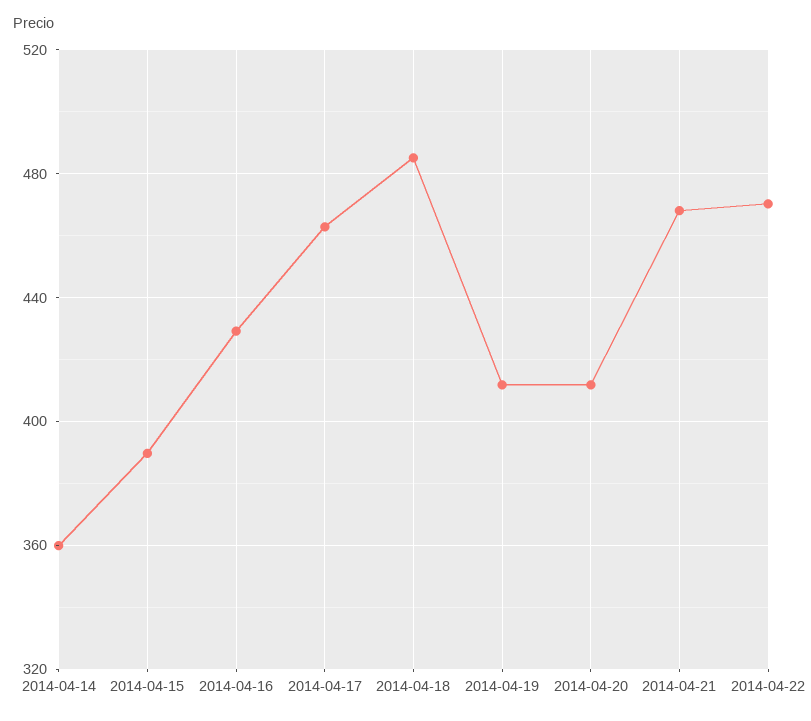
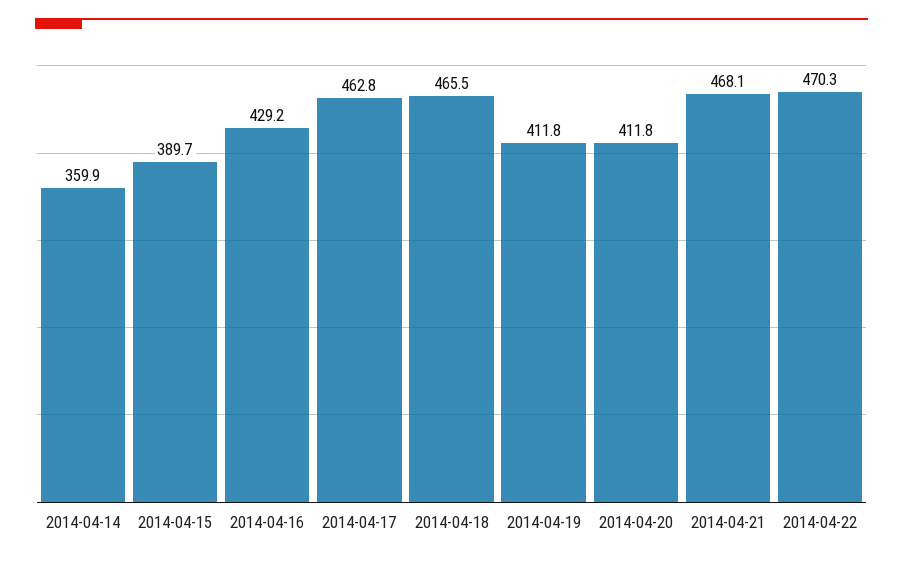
  {
    "2014-04-14": 359.9,
    "2014-04-15": 389.7,
    "2014-04-16": 429.2,
    "2014-04-17": 462.8,
-   "2014-04-18": 485,
+   "2014-04-18": 465.5,
    "2014-04-19": 411.8,
    "2014-04-20": 411.8,
    "2014-04-21": 468.1,
    "2014-04-22": 470.3
  }

